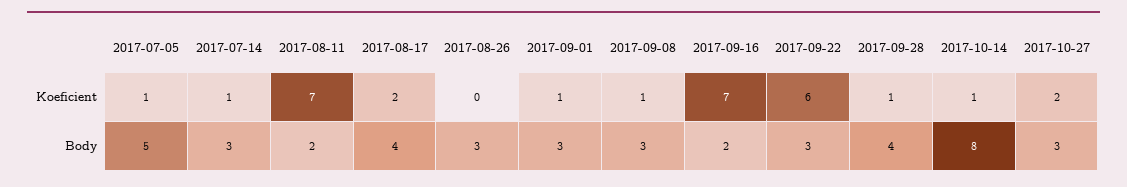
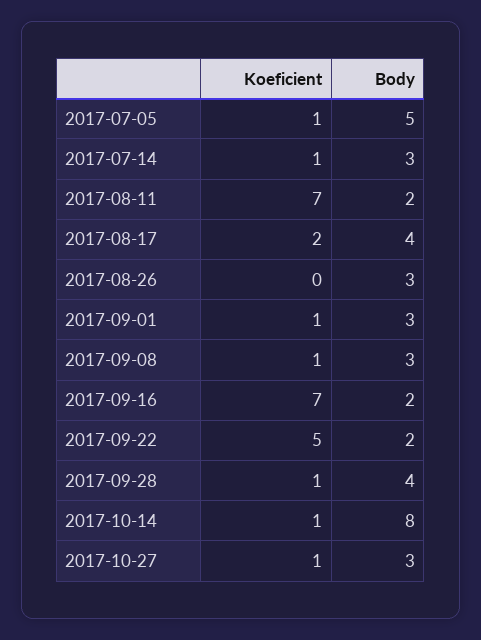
  {
    "2017-07-05": {
      "Koeficient": 1,
      "Body": 5
    },
    "2017-07-14": {
      "Koeficient": 1,
      "Body": 3
    },
    "2017-08-11": {
      "Koeficient": 7,
      "Body": 2
    },
    "2017-08-17": {
      "Koeficient": 2,
      "Body": 4
    },
    "2017-08-26": {
      "Koeficient": 0,
      "Body": 3
    },
    "2017-09-01": {
      "Koeficient": 1,
      "Body": 3
    },
    "2017-09-08": {
      "Koeficient": 1,
      "Body": 3
    },
    "2017-09-16": {
      "Koeficient": 7,
      "Body": 2
    },
    "2017-09-22": {
-     "Koeficient": 6,
+     "Koeficient": 5,
-     "Body": 3
+     "Body": 2
    },
    "2017-09-28": {
      "Koeficient": 1,
      "Body": 4
    },
    "2017-10-14": {
      "Koeficient": 1,
      "Body": 8
    },
    "2017-10-27": {
-     "Koeficient": 2,
+     "Koeficient": 1,
      "Body": 3
    }
  }

